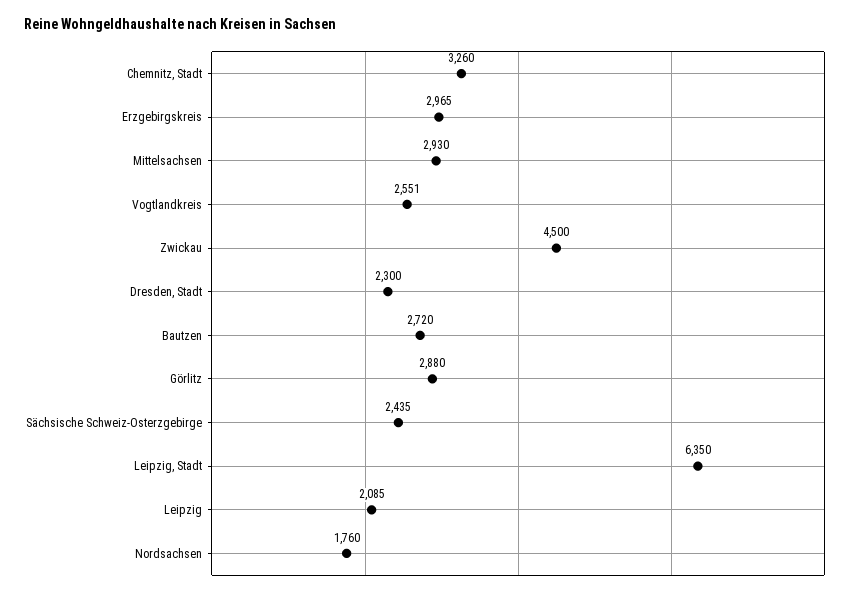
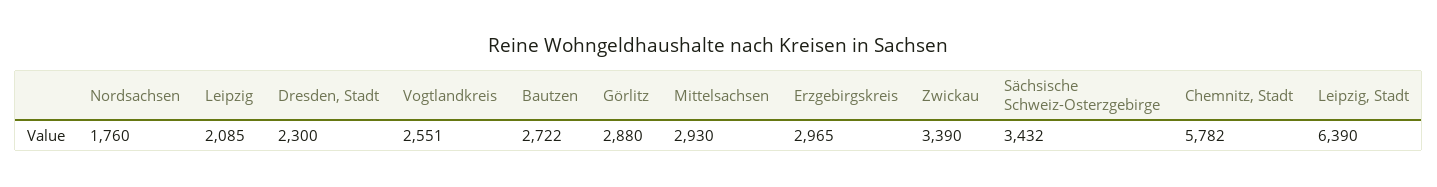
  {
-   "Chemnitz, Stadt": 3260,
+   "Chemnitz, Stadt": 5782,
    "Erzgebirgskreis": 2965,
    "Mittelsachsen": 2930,
    "Vogtlandkreis": 2551,
-   "Zwickau": 4500,
+   "Zwickau": 3390,
    "Dresden, Stadt": 2300,
-   "Bautzen": 2720,
+   "Bautzen": 2722,
    "Görlitz": 2880,
-   "Sächsische Schweiz-Osterzgebirge": 2435,
+   "Sächsische Schweiz-Osterzgebirge": 3432,
-   "Leipzig, Stadt": 6350,
+   "Leipzig, Stadt": 6390,
    "Leipzig": 2085,
    "Nordsachsen": 1760
  }

